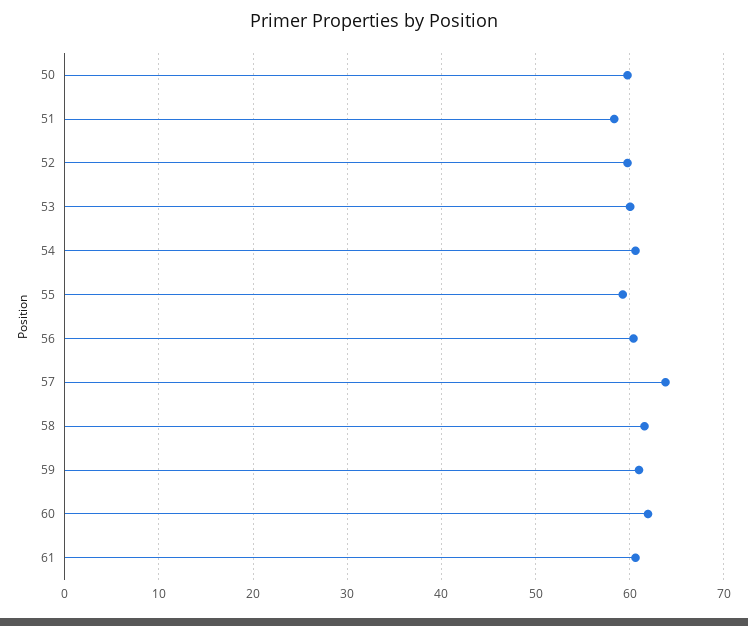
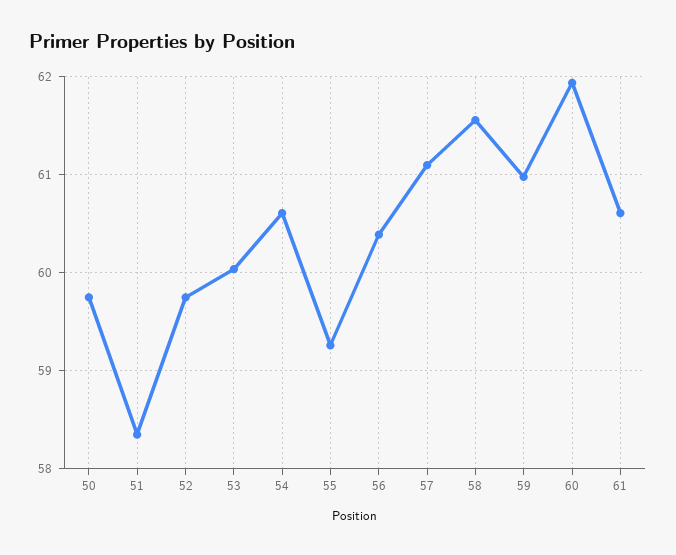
  {
    "50": 59.8,
    "51": 58.4,
    "52": 59.8,
    "53": 60,
    "54": 60.6,
    "55": 59.3,
    "56": 60.4,
-   "57": 64,
+   "57": 61.1,
    "58": 61.6,
    "59": 61,
    "60": 61.9,
    "61": 60.6
  }

